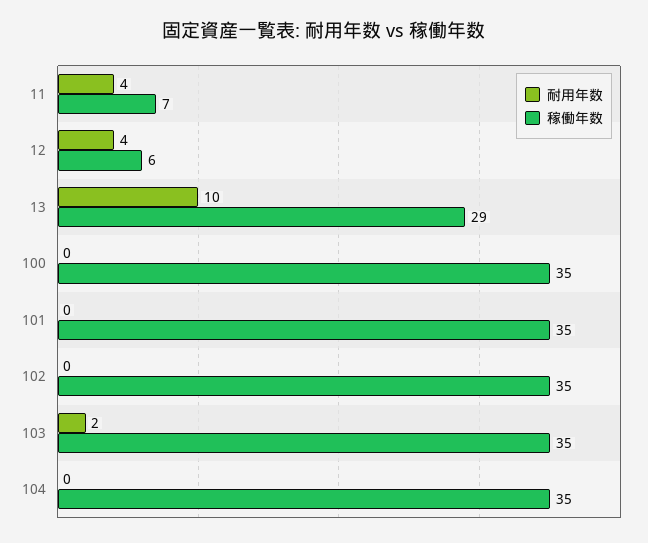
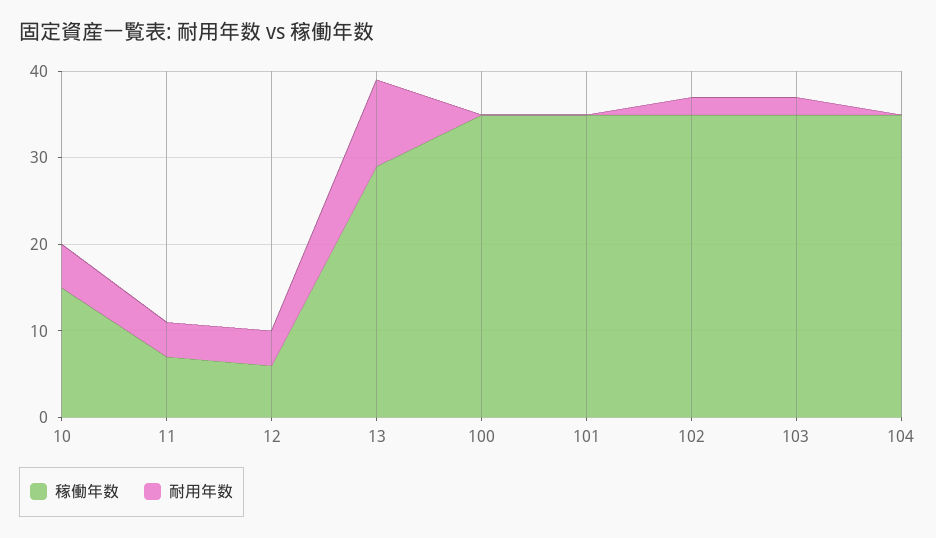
  {
    "耐用年数": {
      "11": 4,
      "12": 4,
      "13": 10,
      "100": 0,
      "101": 0,
-     "102": 0,
+     "102": 2,
      "103": 2,
-     "104": 0
+     "104": 0,
+     "10": 5
    },
    "稼働年数": {
      "11": 7,
      "12": 6,
      "13": 29,
      "100": 35,
      "101": 35,
      "102": 35,
      "103": 35,
-     "104": 35
+     "104": 35,
+     "10": 15
    }
  }

